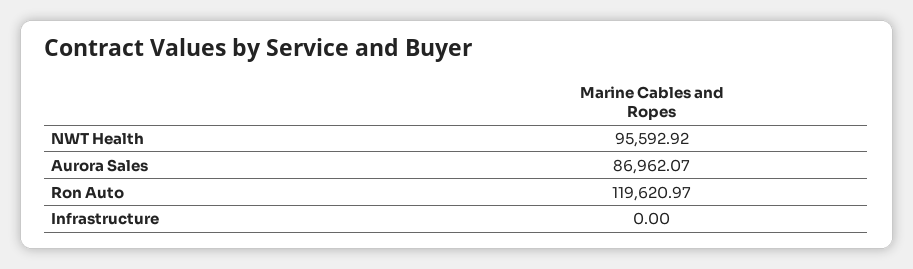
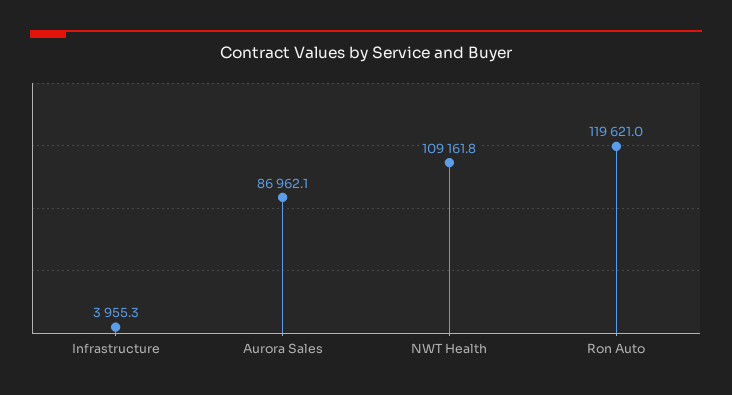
  {
-   "NWT Health": 95592.92,
+   "NWT Health": 109161.8,
    "Aurora Sales": 86962.07,
    "Ron Auto": 119620.97,
-   "Infrastructure": 0
+   "Infrastructure": 3955.3
  }

